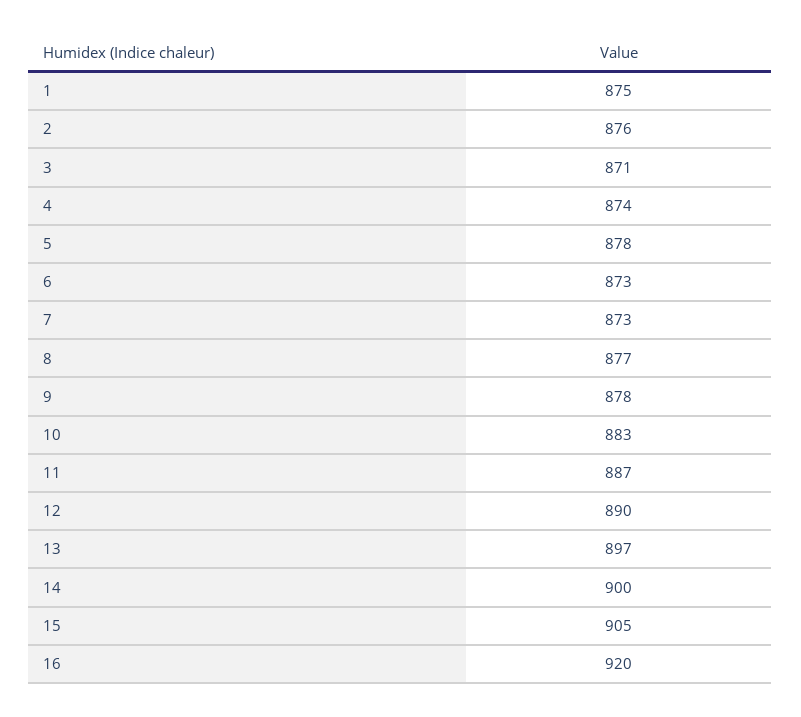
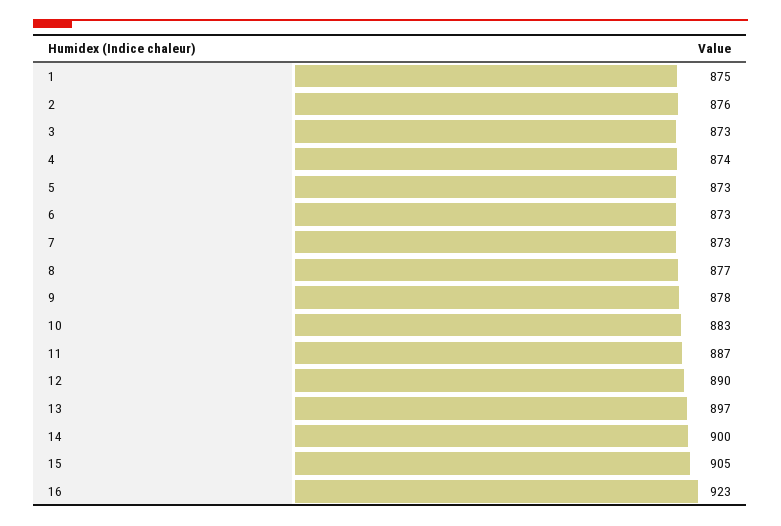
  {
    "1": 875,
    "2": 876,
-   "3": 871,
+   "3": 873,
    "4": 874,
-   "5": 878,
+   "5": 873,
    "6": 873,
    "7": 873,
    "8": 877,
    "9": 878,
    "10": 883,
    "11": 887,
    "12": 890,
    "13": 897,
    "14": 900,
    "15": 905,
-   "16": 920
+   "16": 923
  }

